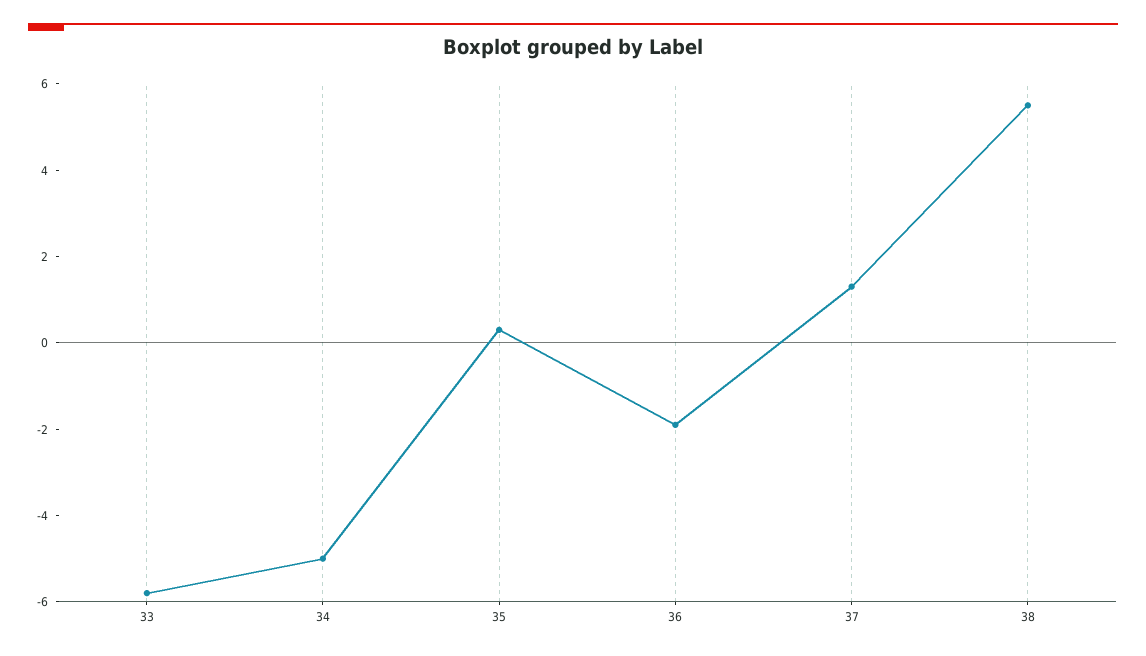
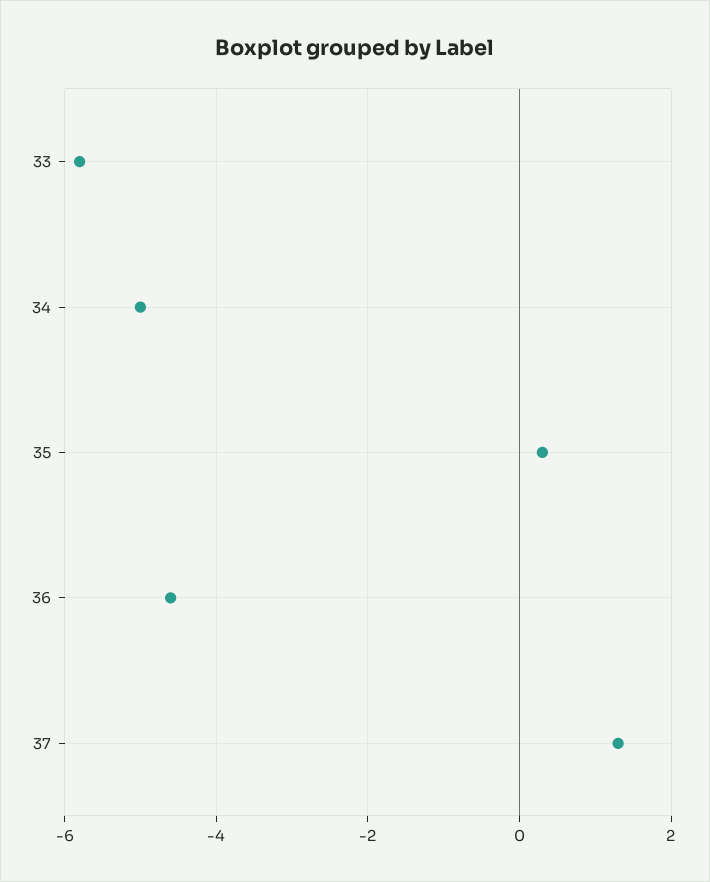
  {
    "33": -6,
    "34": -5,
    "35": 0.5,
-   "36": -2,
+   "36": -4.5,
-   "37": 1.5,
+   "37": 1.5
-   "38": 5.5
  }

